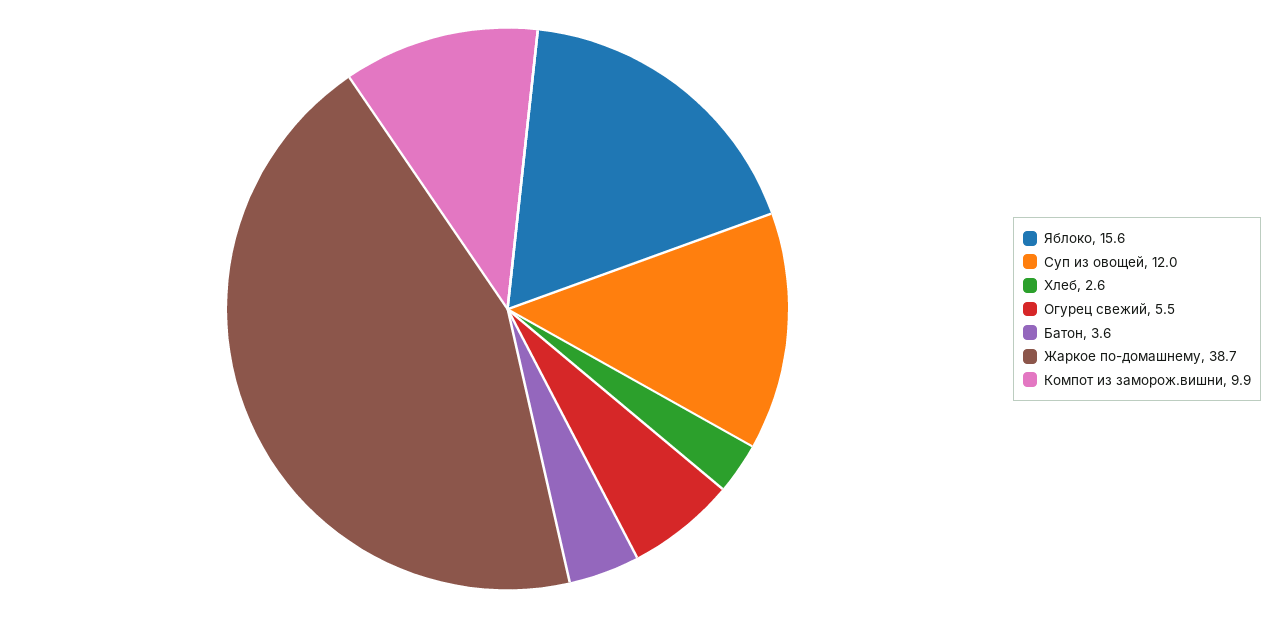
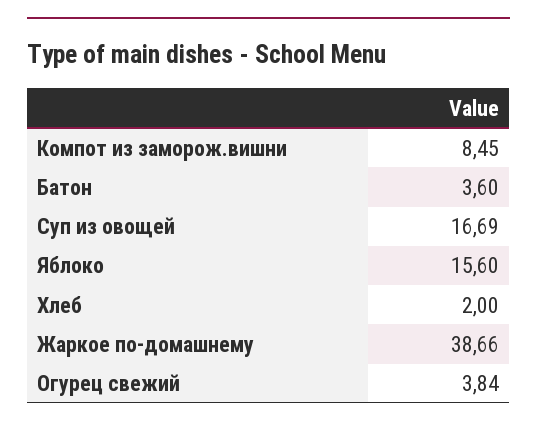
  {
    "Яблоко": 15.6,
-   "Суп из овощей": 12,
+   "Суп из овощей": 16.69,
-   "Хлеб": 2.6,
+   "Хлеб": 2,
-   "Огурец свежий": 5.5,
+   "Огурец свежий": 3.84,
    "Батон": 3.6,
    "Жаркое по-домашнему": 38.66,
-   "Компот из заморож.вишни": 9.9
+   "Компот из заморож.вишни": 8.45
  }

